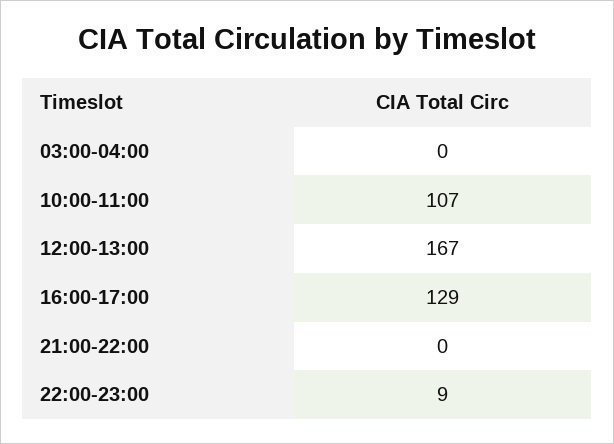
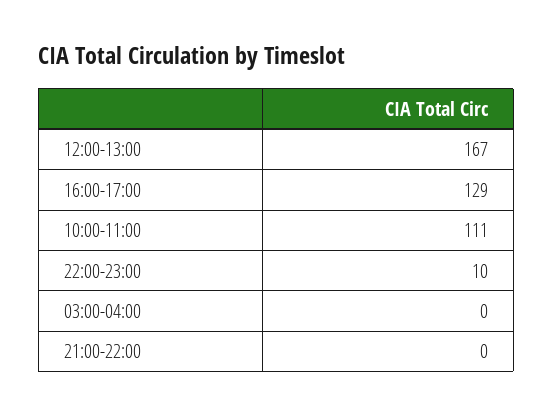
  {
    "03:00-04:00": 0,
-   "10:00-11:00": 107,
+   "10:00-11:00": 111,
    "12:00-13:00": 167,
    "16:00-17:00": 129,
    "21:00-22:00": 0,
-   "22:00-23:00": 9
+   "22:00-23:00": 10
  }

